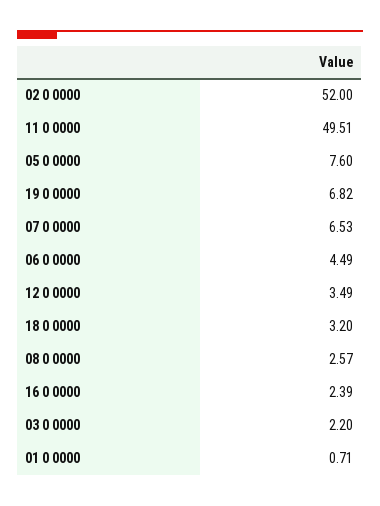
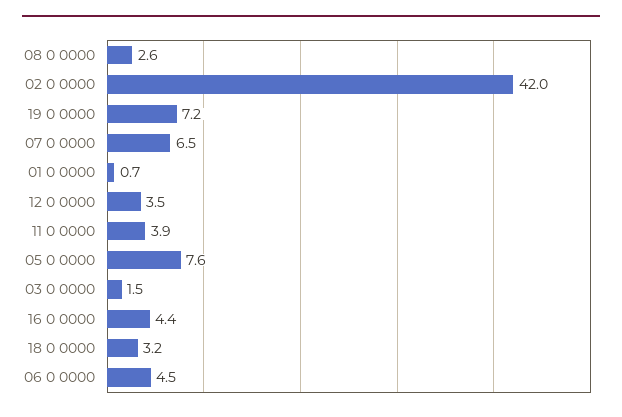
  {
-   "02 0 0000": 52,
+   "02 0 0000": 42,
-   "11 0 0000": 49.51,
+   "11 0 0000": 3.9,
    "05 0 0000": 7.6,
-   "19 0 0000": 6.82,
+   "19 0 0000": 7.2,
    "07 0 0000": 6.53,
    "06 0 0000": 4.49,
    "12 0 0000": 3.49,
    "18 0 0000": 3.2,
    "08 0 0000": 2.57,
-   "16 0 0000": 2.39,
+   "16 0 0000": 4.4,
-   "03 0 0000": 2.2,
+   "03 0 0000": 1.5,
    "01 0 0000": 0.71
  }

